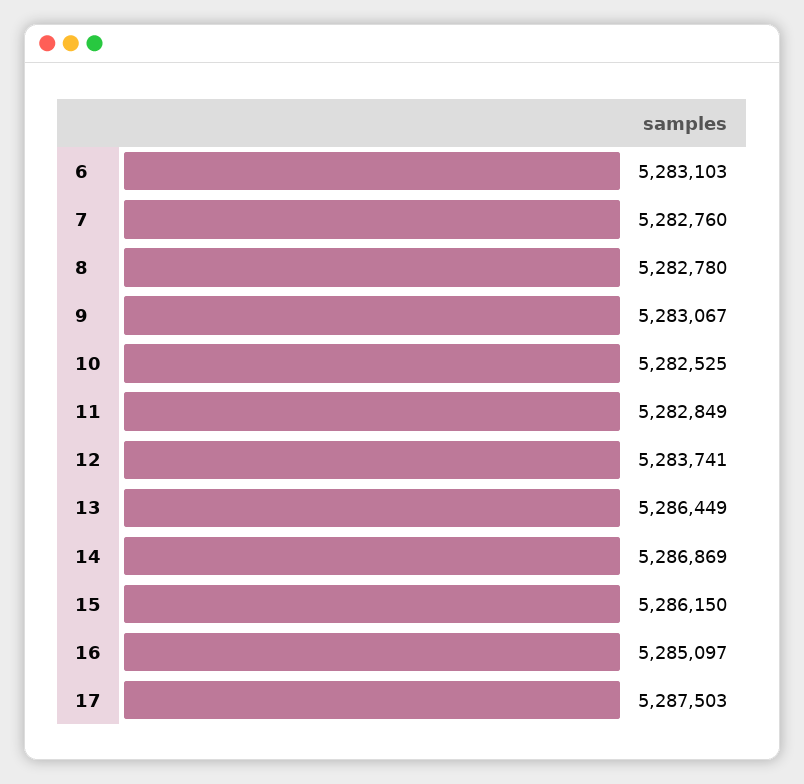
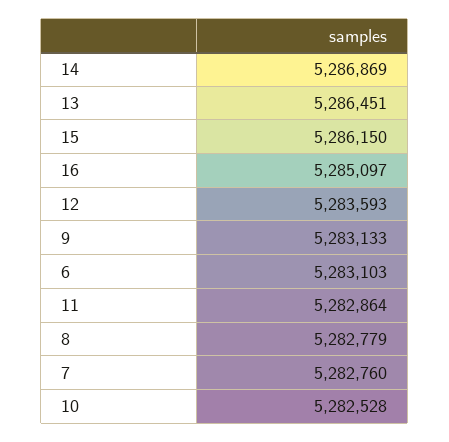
  {
    "6": 5283103,
    "7": 5282760,
-   "8": 5282780,
+   "8": 5282779,
-   "9": 5283067,
+   "9": 5283133,
-   "10": 5282525,
+   "10": 5282528,
-   "11": 5282849,
+   "11": 5282864,
-   "12": 5283741,
+   "12": 5283593,
-   "13": 5286449,
+   "13": 5286451,
    "14": 5286869,
    "15": 5286150,
-   "16": 5285097,
+   "16": 5285097
-   "17": 5287503
  }

